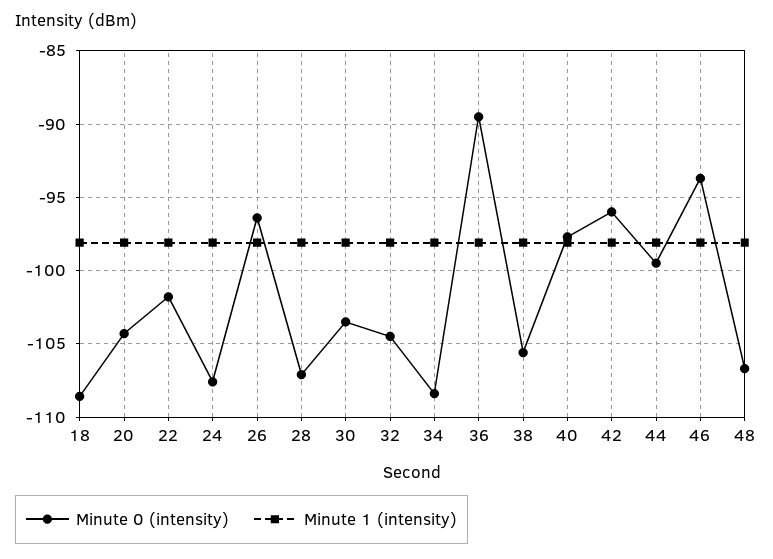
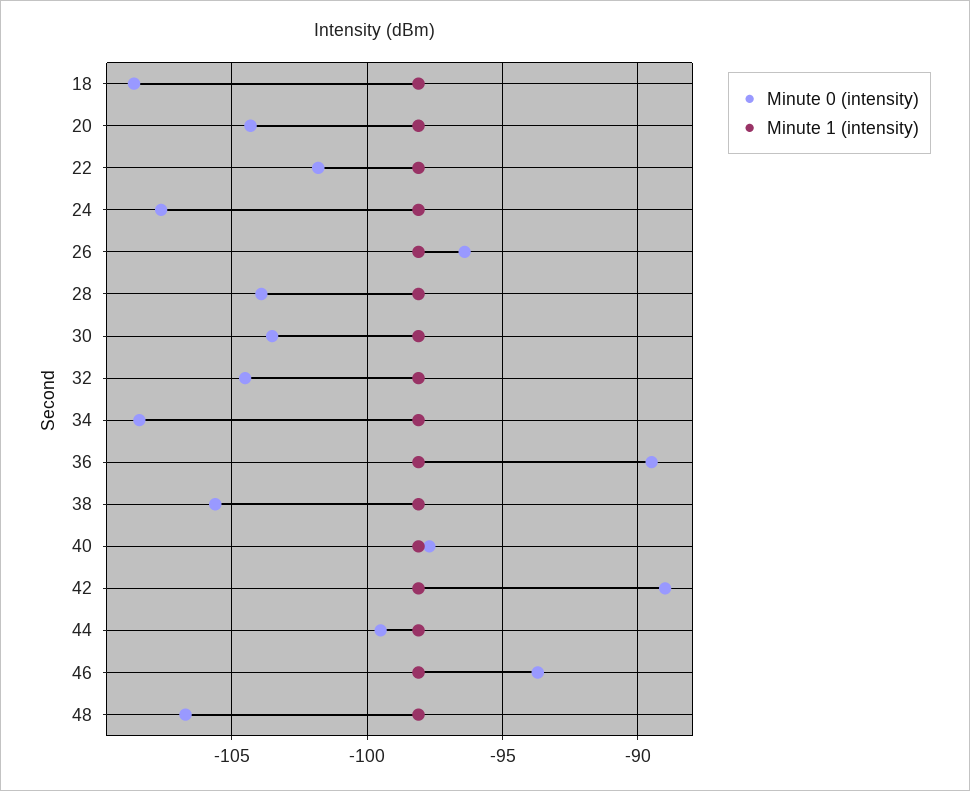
  {
    "Minute 0 (intensity)": {
      "18": -108.5,
      "20": -104.5,
      "22": -102,
      "24": -107.5,
      "26": -96.5,
-     "28": -107,
+     "28": -104,
      "30": -103.5,
      "32": -104.5,
      "34": -108.5,
      "36": -89.5,
      "38": -105.5,
      "40": -97.5,
-     "42": -96,
+     "42": -89,
      "44": -99.5,
      "46": -93.5,
      "48": -106.5
    },
    "Minute 1 (intensity)": {
      "18": -98,
      "20": -98,
      "22": -98,
      "24": -98,
      "26": -98,
      "28": -98,
      "30": -98,
      "32": -98,
      "34": -98,
      "36": -98,
      "38": -98,
      "40": -98,
      "42": -98,
      "44": -98,
      "46": -98,
      "48": -98
    }
  }

